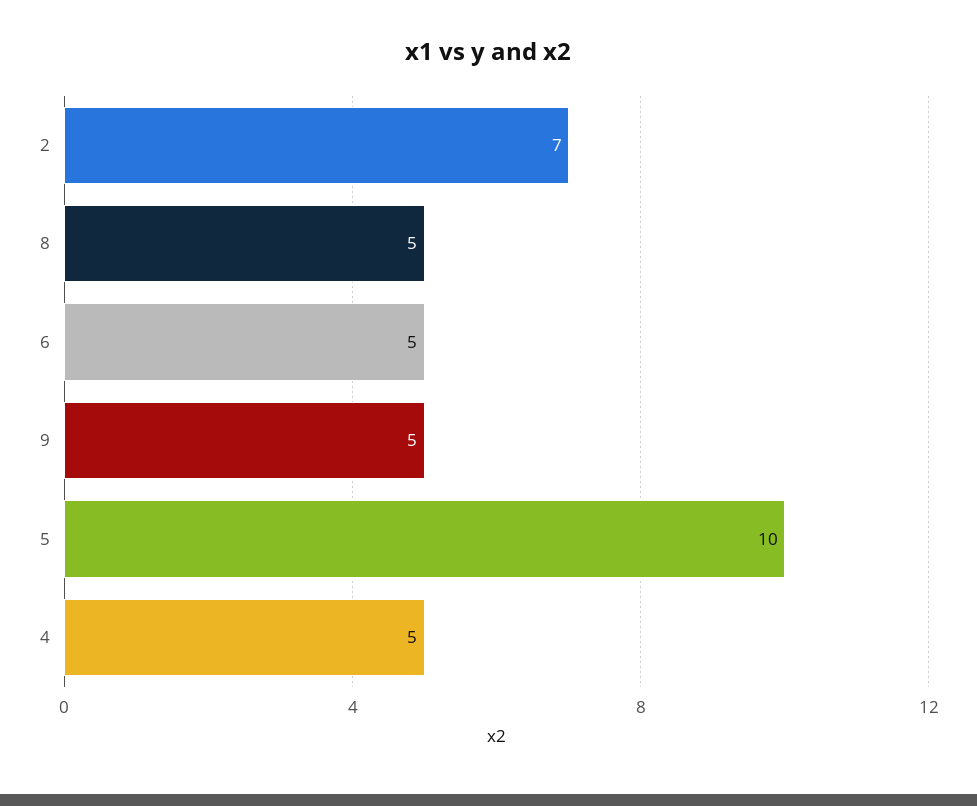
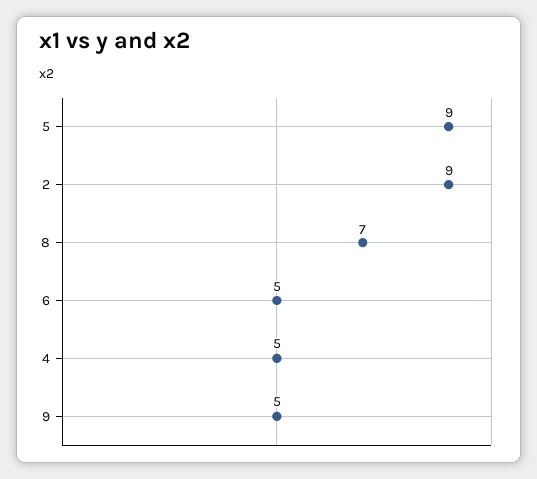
  {
-   "2": 7,
+   "2": 9,
-   "8": 5,
+   "8": 7,
    "6": 5,
    "9": 5,
-   "5": 10,
+   "5": 9,
    "4": 5
  }

